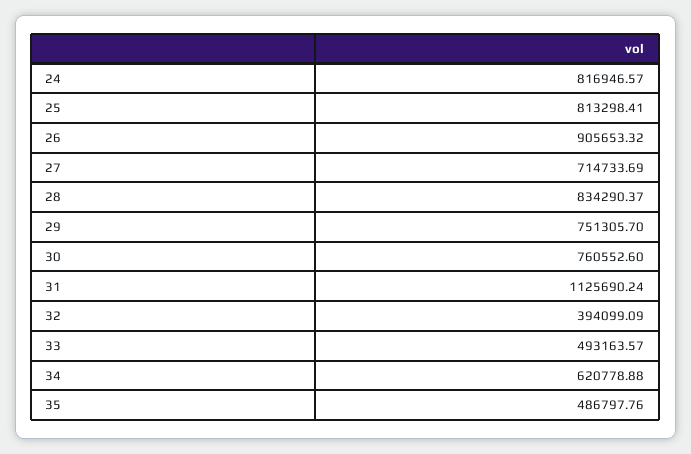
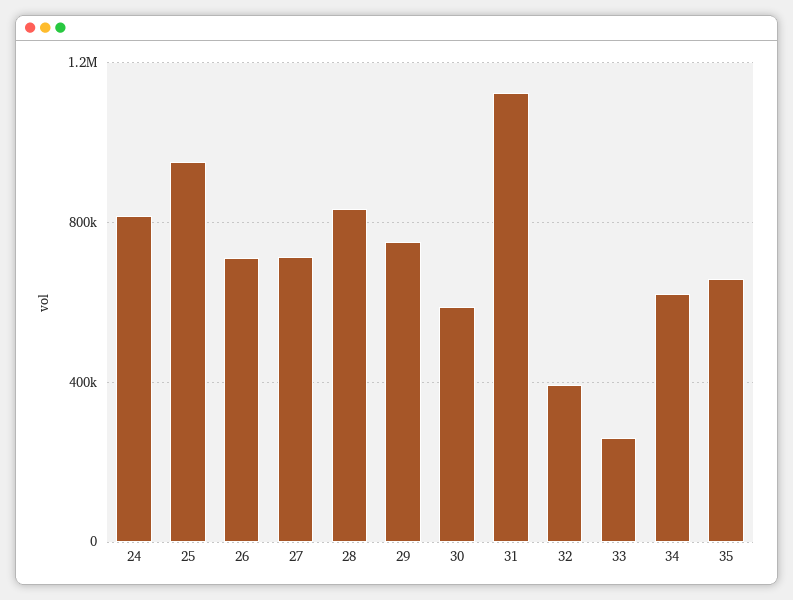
  {
    "24": 816946.57,
-   "25": 813298.41,
+   "25": 950000,
-   "26": 905653.32,
+   "26": 700000,
    "27": 714733.69,
    "28": 834290.37,
    "29": 751305.7,
-   "30": 760552.6,
+   "30": 600000,
    "31": 1125690.24,
    "32": 394099.09,
-   "33": 493163.57,
+   "33": 250000,
    "34": 620778.88,
-   "35": 486797.76
+   "35": 650000
  }

